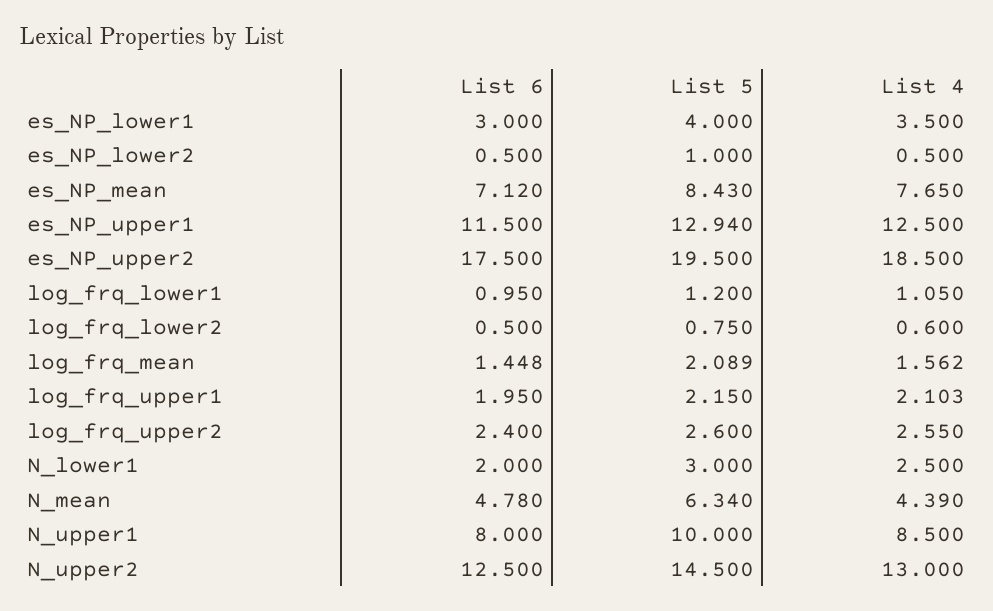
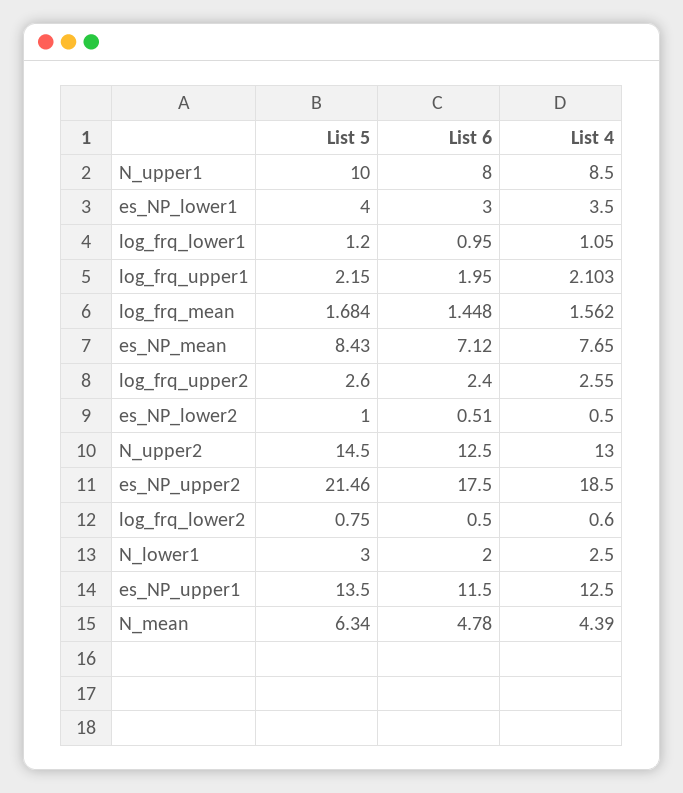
  {
    "List 6": {
      "es_NP_lower1": 3,
-     "es_NP_lower2": 0.5,
+     "es_NP_lower2": 0.51,
      "es_NP_mean": 7.12,
      "es_NP_upper1": 11.5,
      "es_NP_upper2": 17.5,
      "log_frq_lower1": 0.95,
      "log_frq_lower2": 0.5,
      "log_frq_mean": 1.448,
      "log_frq_upper1": 1.95,
      "log_frq_upper2": 2.4,
      "N_lower1": 2,
      "N_mean": 4.78,
      "N_upper1": 8,
      "N_upper2": 12.5
    },
    "List 5": {
      "es_NP_lower1": 4,
      "es_NP_lower2": 1,
      "es_NP_mean": 8.43,
-     "es_NP_upper1": 12.94,
+     "es_NP_upper1": 13.5,
-     "es_NP_upper2": 19.5,
+     "es_NP_upper2": 21.46,
      "log_frq_lower1": 1.2,
      "log_frq_lower2": 0.75,
-     "log_frq_mean": 2.089,
+     "log_frq_mean": 1.684,
      "log_frq_upper1": 2.15,
      "log_frq_upper2": 2.6,
      "N_lower1": 3,
      "N_mean": 6.34,
      "N_upper1": 10,
      "N_upper2": 14.5
    },
    "List 4": {
      "es_NP_lower1": 3.5,
      "es_NP_lower2": 0.5,
      "es_NP_mean": 7.65,
      "es_NP_upper1": 12.5,
      "es_NP_upper2": 18.5,
      "log_frq_lower1": 1.05,
      "log_frq_lower2": 0.6,
      "log_frq_mean": 1.562,
      "log_frq_upper1": 2.103,
      "log_frq_upper2": 2.55,
      "N_lower1": 2.5,
      "N_mean": 4.39,
      "N_upper1": 8.5,
      "N_upper2": 13
    }
  }

